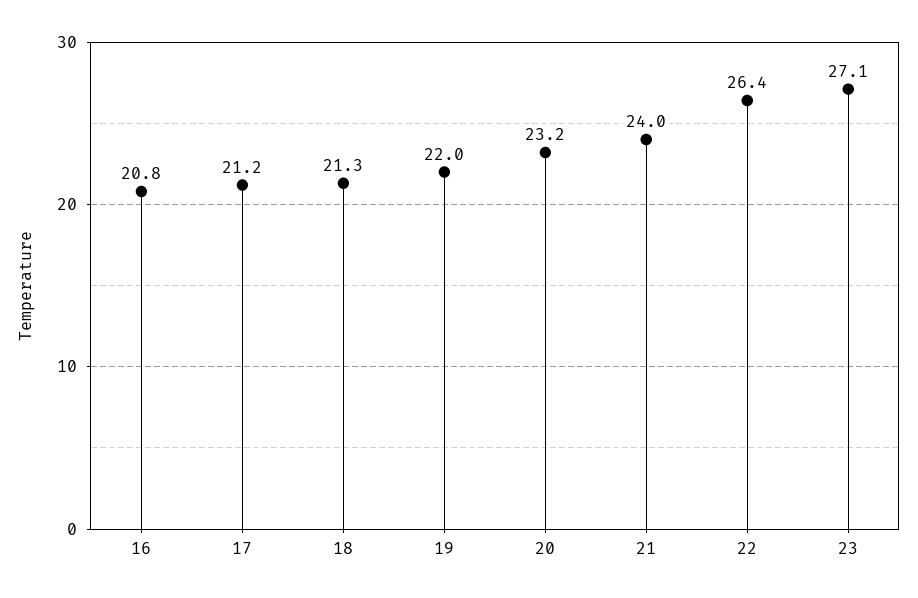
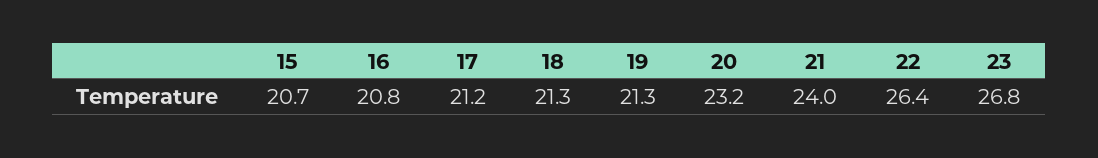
  {
    "16": 20.8,
    "17": 21.2,
    "18": 21.3,
-   "19": 22,
+   "19": 21.3,
    "20": 23.2,
    "21": 24,
    "22": 26.4,
-   "23": 27.1
+   "23": 26.8,
+   "15": 20.7
  }

